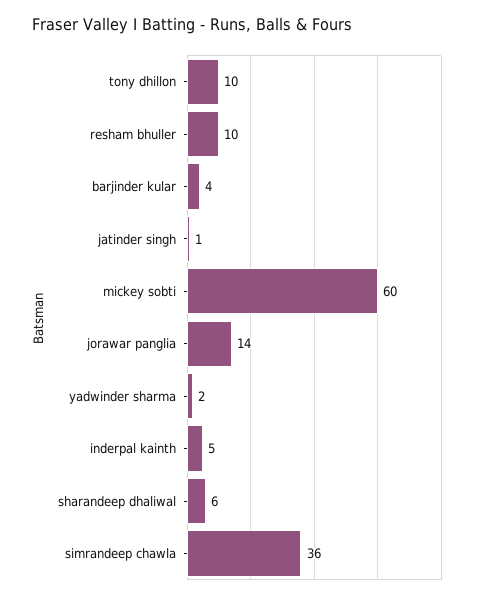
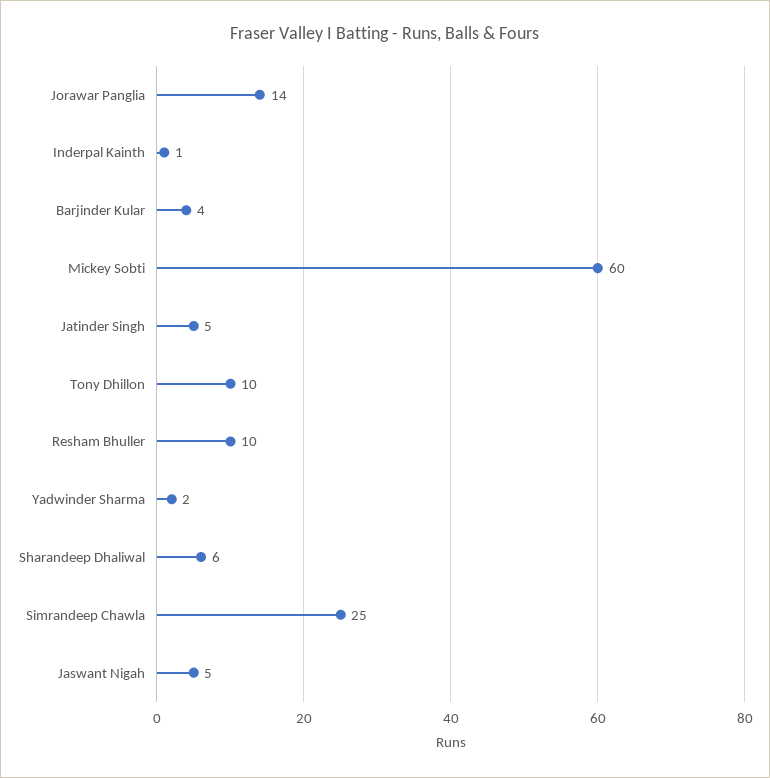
  {
    "tony dhillon": 10,
    "resham bhuller": 10,
    "barjinder kular": 4,
-   "jatinder singh": 1,
+   "jatinder singh": 5,
    "mickey sobti": 60,
    "jorawar panglia": 14,
    "yadwinder sharma": 2,
-   "inderpal kainth": 5,
+   "inderpal kainth": 1,
    "sharandeep dhaliwal": 6,
-   "simrandeep chawla": 36
+   "simrandeep chawla": 25,
+   "Jaswant Nigah": 5
  }

